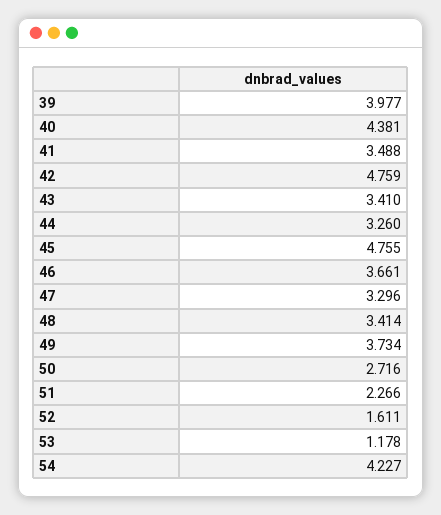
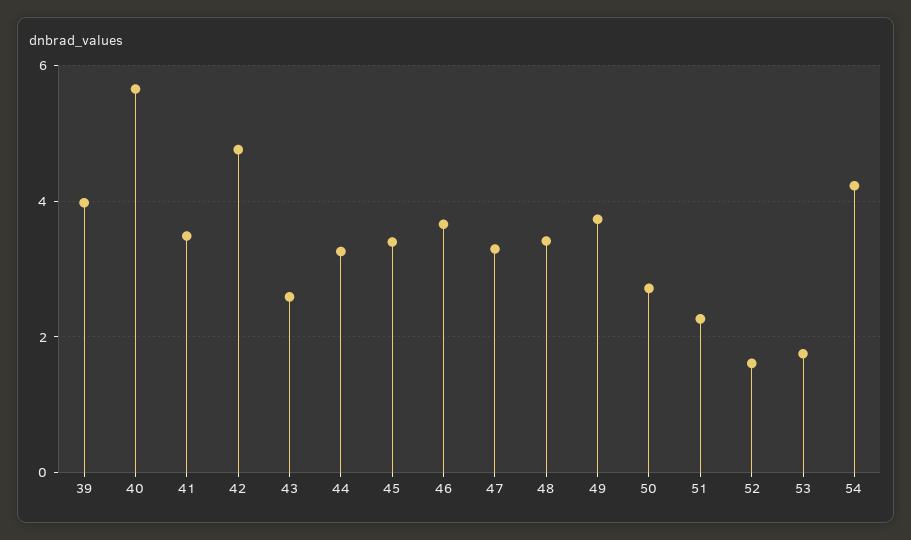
  {
    "39": 3.977,
-   "40": 4.381,
+   "40": 5.6,
    "41": 3.488,
    "42": 4.759,
-   "43": 3.41,
+   "43": 2.6,
    "44": 3.26,
-   "45": 4.755,
+   "45": 3.4,
    "46": 3.661,
    "47": 3.296,
    "48": 3.414,
    "49": 3.734,
    "50": 2.716,
    "51": 2.266,
    "52": 1.611,
-   "53": 1.178,
+   "53": 1.8,
    "54": 4.227
  }

